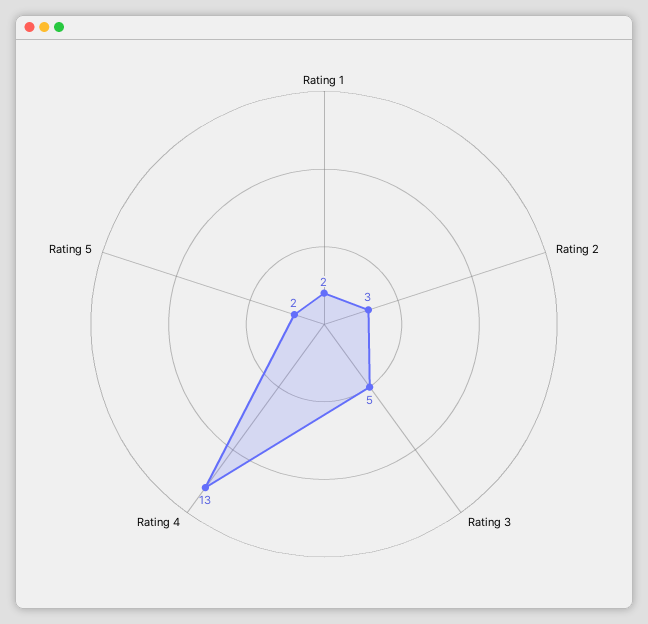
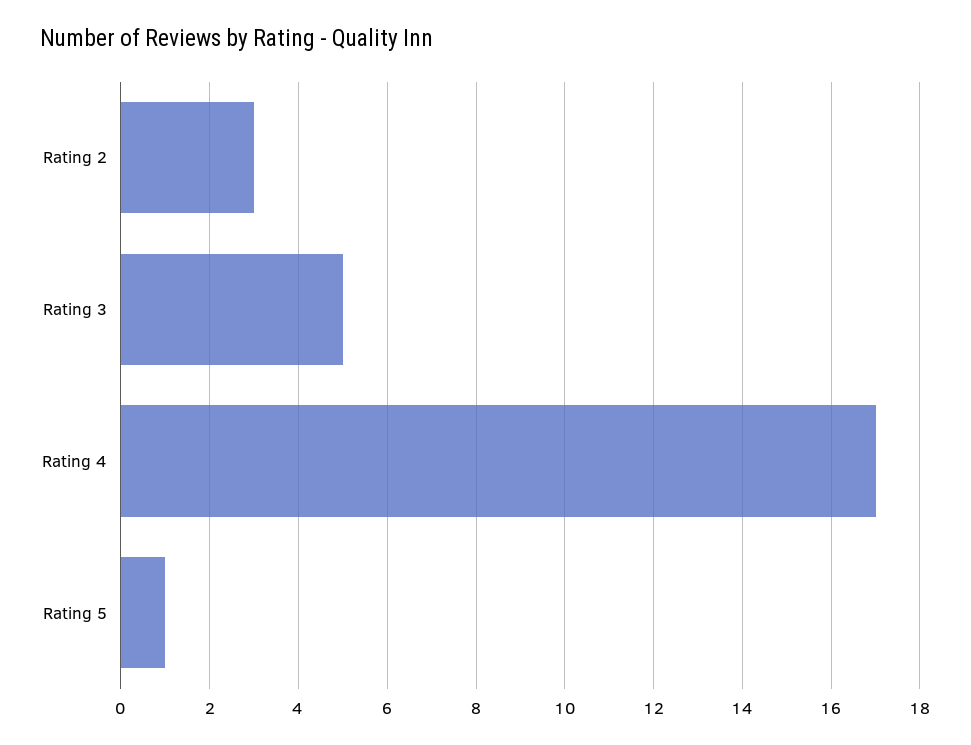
  {
-   "Rating 1": 2,
    "Rating 2": 3,
    "Rating 3": 5,
-   "Rating 4": 13,
+   "Rating 4": 17,
-   "Rating 5": 2
+   "Rating 5": 1
  }

